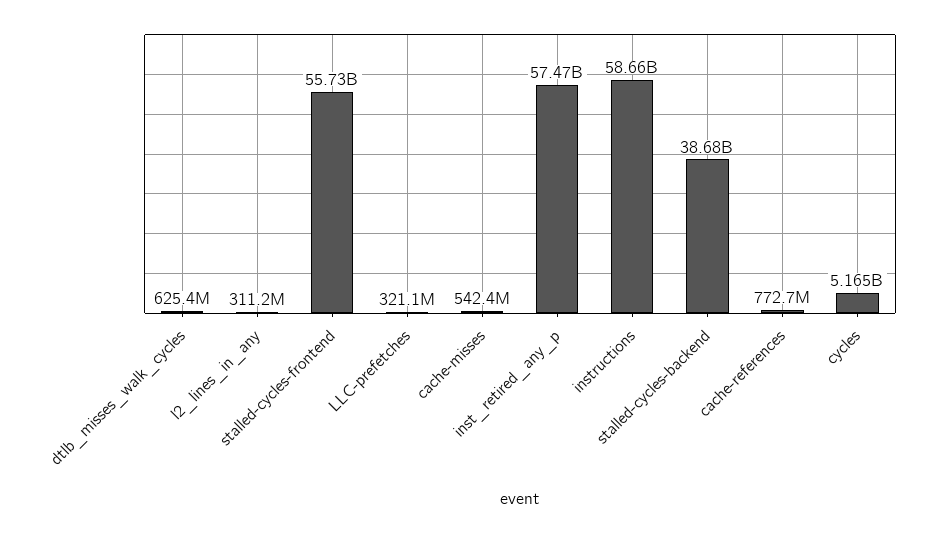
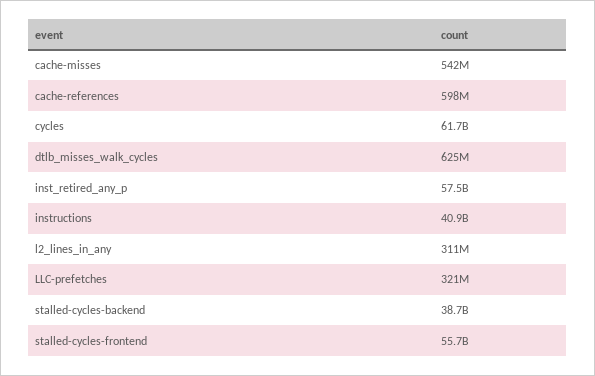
  {
    "dtlb_misses_walk_cycles": 625400000,
    "l2_lines_in_any": 311200000,
    "stalled-cycles-frontend": 55730000000,
    "LLC-prefetches": 321100000,
    "cache-misses": 542400000,
    "inst_retired_any_p": 57470000000,
-   "instructions": 58660000000,
+   "instructions": 40900000000,
    "stalled-cycles-backend": 38680000000,
-   "cache-references": 772700000,
+   "cache-references": 598000000,
-   "cycles": 5165000000
+   "cycles": 61700000000
  }

